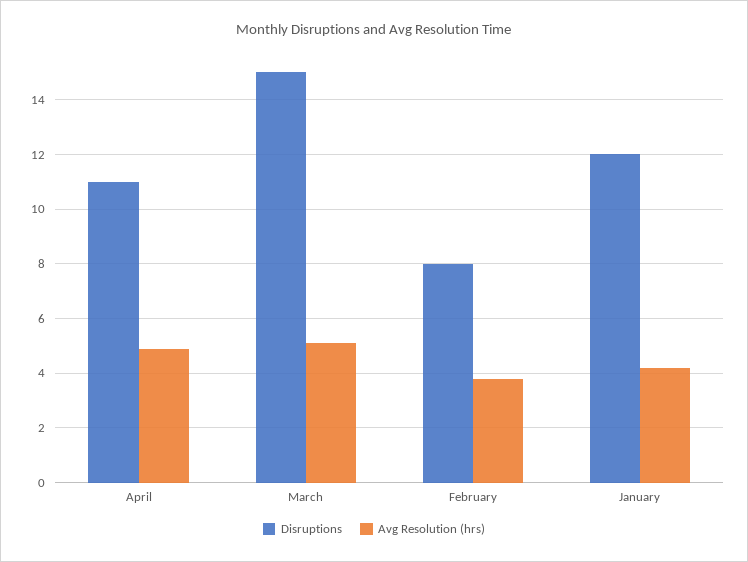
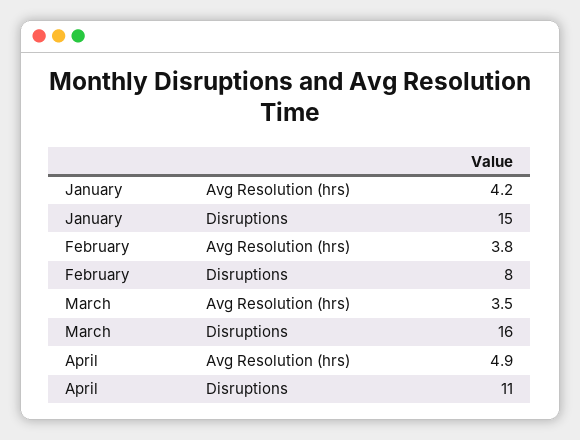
  {
    "Disruptions": {
      "April": 11,
-     "March": 15,
+     "March": 16,
      "February": 8,
-     "January": 12
+     "January": 15
    },
    "Avg Resolution (hrs)": {
      "April": 4.9,
-     "March": 5,
+     "March": 3.5,
      "February": 3.8,
      "January": 4.2
    }
  }

